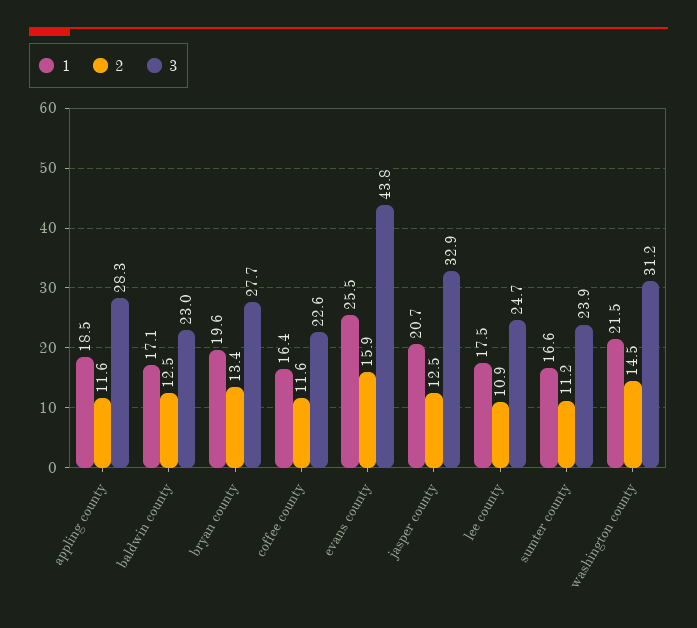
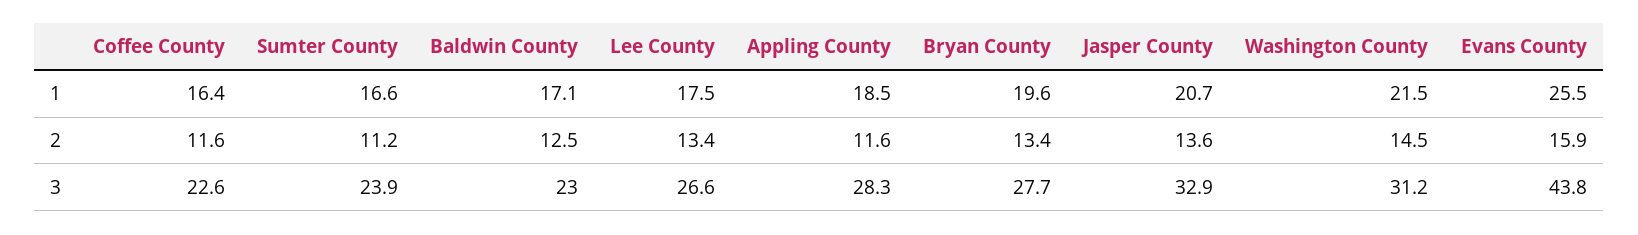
  {
    "1": {
      "appling county": 18.5,
      "baldwin county": 17.1,
      "bryan county": 19.6,
      "coffee county": 16.4,
      "evans county": 25.5,
      "jasper county": 20.7,
      "lee county": 17.5,
      "sumter county": 16.6,
      "washington county": 21.5
    },
    "2": {
      "appling county": 11.6,
      "baldwin county": 12.5,
      "bryan county": 13.4,
      "coffee county": 11.6,
      "evans county": 15.9,
-     "jasper county": 12.5,
+     "jasper county": 13.6,
-     "lee county": 10.9,
+     "lee county": 13.4,
      "sumter county": 11.2,
      "washington county": 14.5
    },
    "3": {
      "appling county": 28.3,
      "baldwin county": 23,
      "bryan county": 27.7,
      "coffee county": 22.6,
      "evans county": 43.8,
      "jasper county": 32.9,
-     "lee county": 24.7,
+     "lee county": 26.6,
      "sumter county": 23.9,
      "washington county": 31.2
    }
  }

